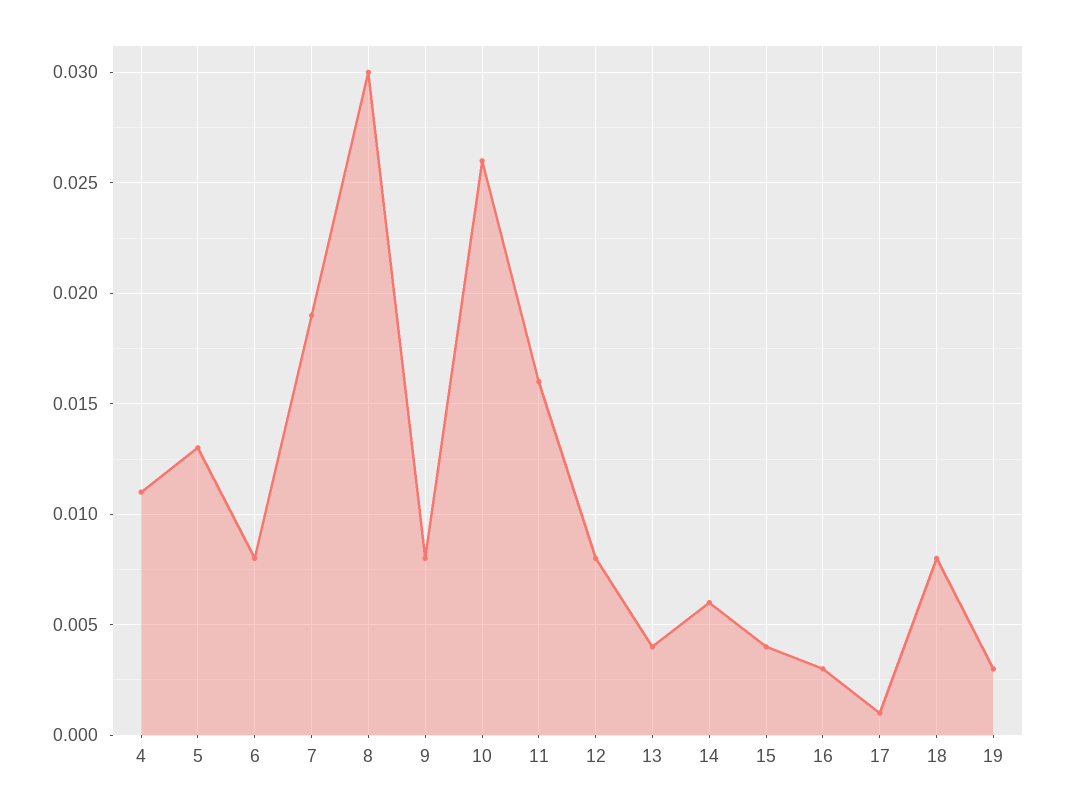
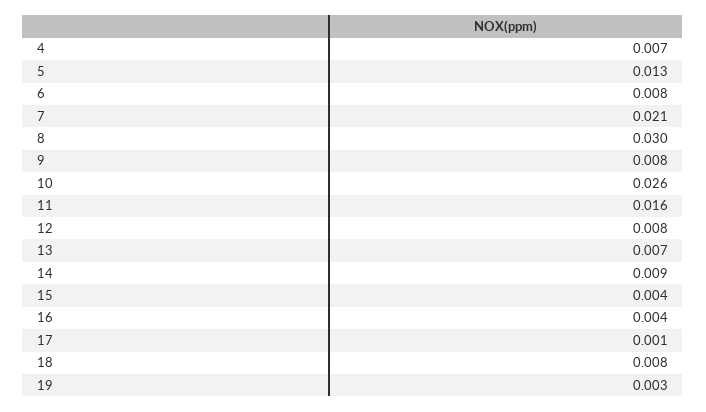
  {
-   "4": 0.011,
+   "4": 0.007,
    "5": 0.013,
    "6": 0.008,
-   "7": 0.019,
+   "7": 0.021,
    "8": 0.03,
    "9": 0.008,
    "10": 0.026,
    "11": 0.016,
    "12": 0.008,
-   "13": 0.004,
+   "13": 0.007,
-   "14": 0.006,
+   "14": 0.009,
    "15": 0.004,
-   "16": 0.003,
+   "16": 0.004,
    "17": 0.001,
    "18": 0.008,
    "19": 0.003
  }

